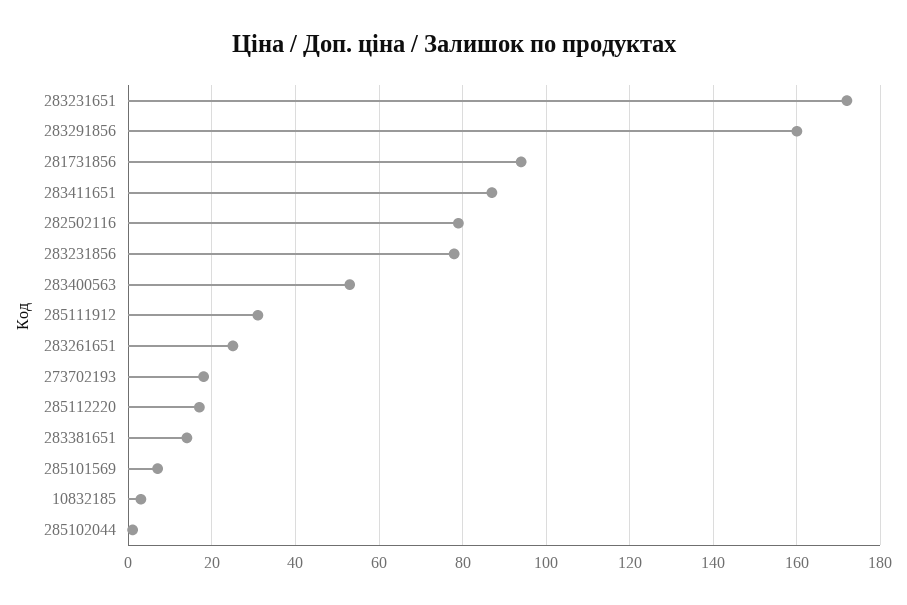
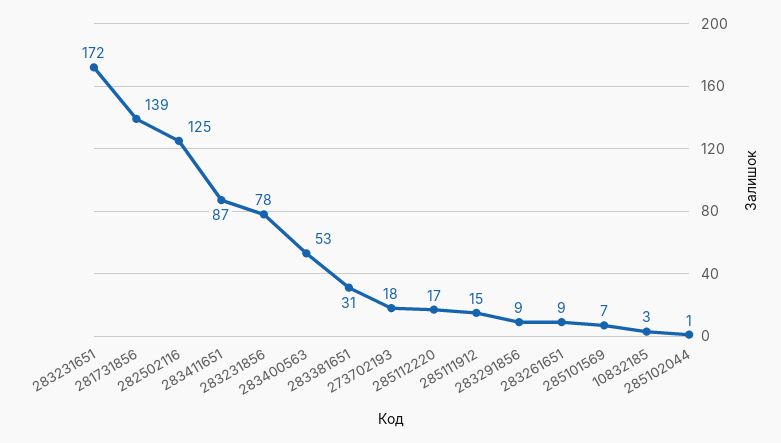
  {
    "283231651": 172,
-   "283291856": 160,
+   "283291856": 9,
-   "281731856": 95,
+   "281731856": 139,
    "283411651": 87,
-   "282502116": 80,
+   "282502116": 125,
    "283231856": 78,
    "283400563": 53,
-   "285111912": 30,
+   "285111912": 15,
-   "283261651": 25,
+   "283261651": 9,
    "273702193": 18,
    "285112220": 17,
-   "283381651": 15,
+   "283381651": 31,
    "285101569": 7,
    "10832185": 3,
    "285102044": 1
  }

